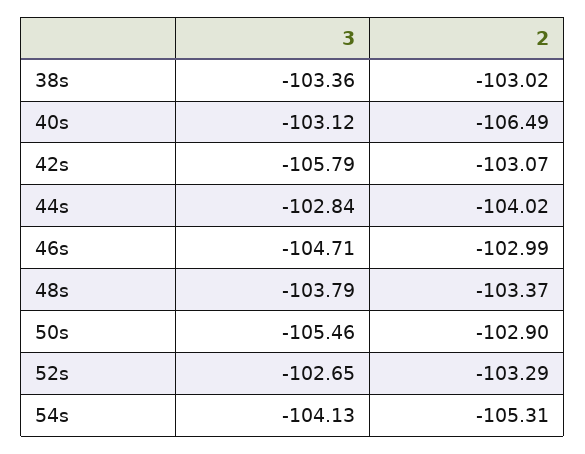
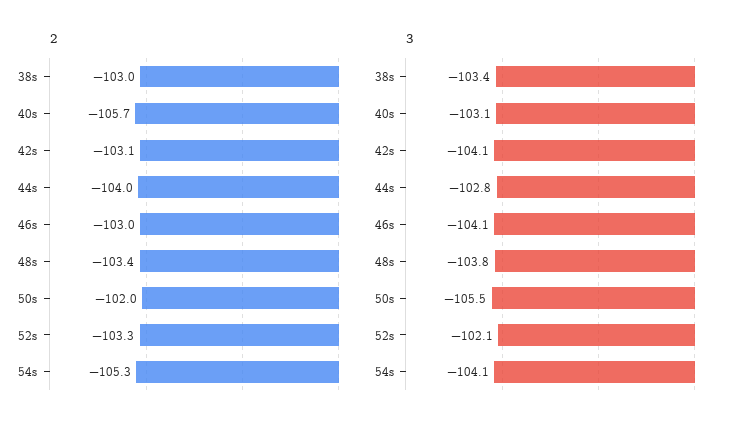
  {
    "3": {
      "38s": -103.36,
      "40s": -103.12,
-     "42s": -105.79,
+     "42s": -104.1,
      "44s": -102.84,
-     "46s": -104.71,
+     "46s": -104.1,
      "48s": -103.79,
      "50s": -105.46,
-     "52s": -102.65,
+     "52s": -102.1,
      "54s": -104.13
    },
    "2": {
      "38s": -103.02,
-     "40s": -106.49,
+     "40s": -105.7,
      "42s": -103.07,
      "44s": -104.02,
      "46s": -102.99,
      "48s": -103.37,
-     "50s": -102.9,
+     "50s": -102,
      "52s": -103.29,
      "54s": -105.31
    }
  }

